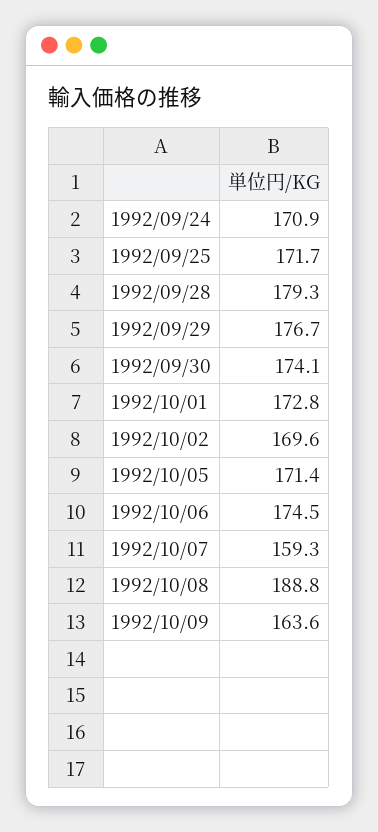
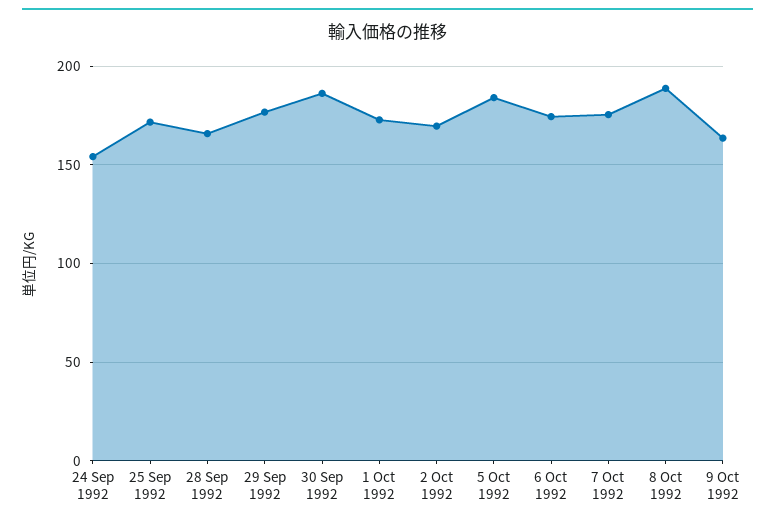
  {
-   "1992/09/24": 170.9,
+   "1992/09/24": 155,
    "1992/09/25": 171.7,
-   "1992/09/28": 179.3,
+   "1992/09/28": 165,
    "1992/09/29": 176.7,
-   "1992/09/30": 174.1,
+   "1992/09/30": 185,
    "1992/10/01": 172.8,
    "1992/10/02": 169.6,
-   "1992/10/05": 171.4,
+   "1992/10/05": 185,
    "1992/10/06": 174.5,
-   "1992/10/07": 159.3,
+   "1992/10/07": 175,
    "1992/10/08": 188.8,
    "1992/10/09": 163.6
  }

